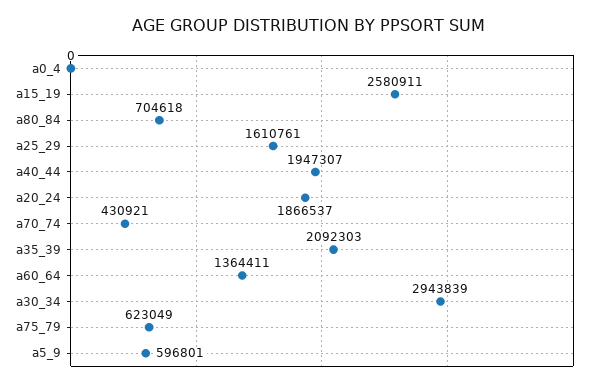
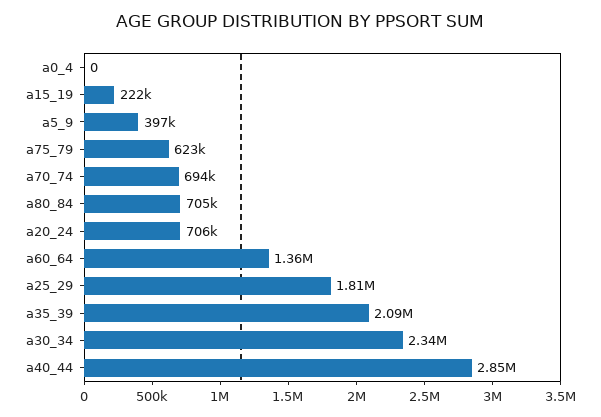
  {
    "a0_4": 0,
-   "a15_19": 2580911,
+   "a15_19": 222000,
    "a80_84": 704618,
-   "a25_29": 1610761,
+   "a25_29": 1810000,
-   "a40_44": 1947307,
+   "a40_44": 2850000,
-   "a20_24": 1866537,
+   "a20_24": 706000,
-   "a70_74": 430921,
+   "a70_74": 694000,
    "a35_39": 2092303,
    "a60_64": 1364411,
-   "a30_34": 2943839,
+   "a30_34": 2340000,
    "a75_79": 623049,
-   "a5_9": 596801
+   "a5_9": 397000
  }

